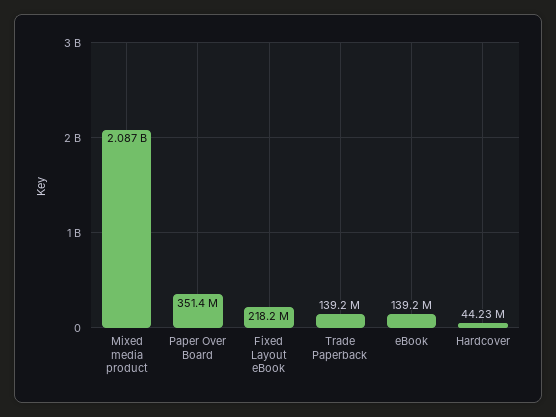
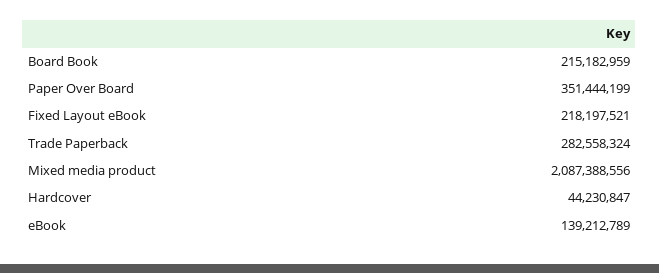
  {
    "Mixed media product": 2087388556,
    "Paper Over Board": 351444199,
    "Fixed Layout eBook": 218197521,
-   "Trade Paperback": 139200000,
+   "Trade Paperback": 282558324,
    "eBook": 139212789,
-   "Hardcover": 44230847
+   "Hardcover": 44230847,
+   "Board Book": 215182959
  }

